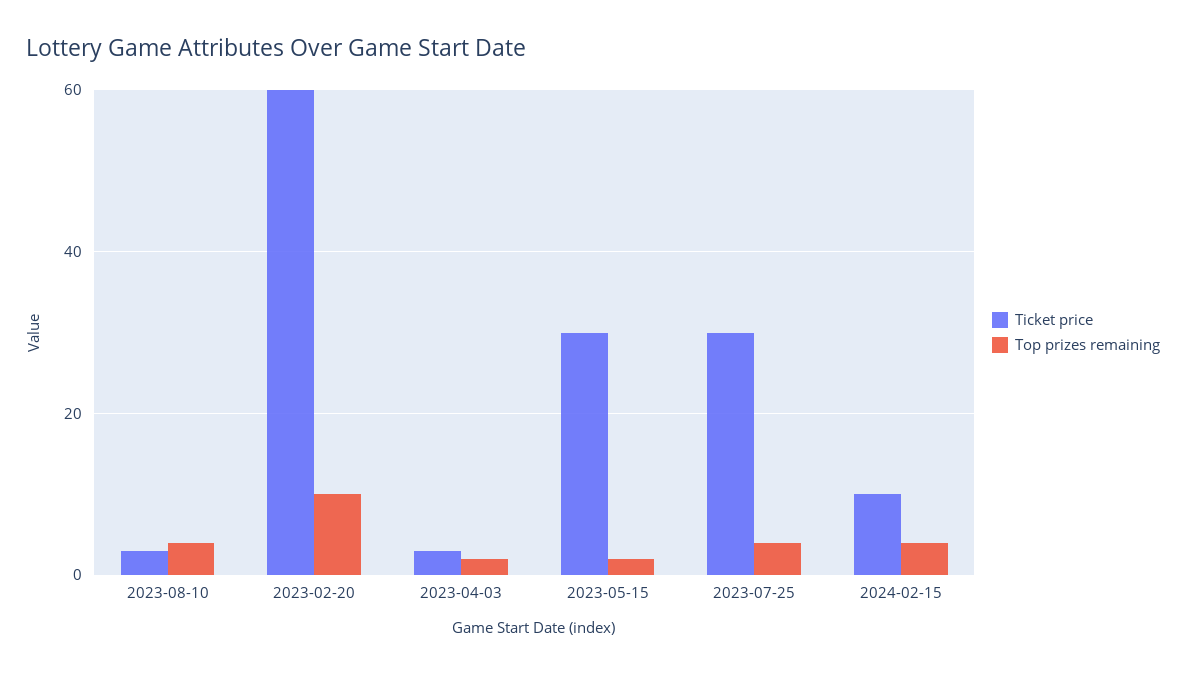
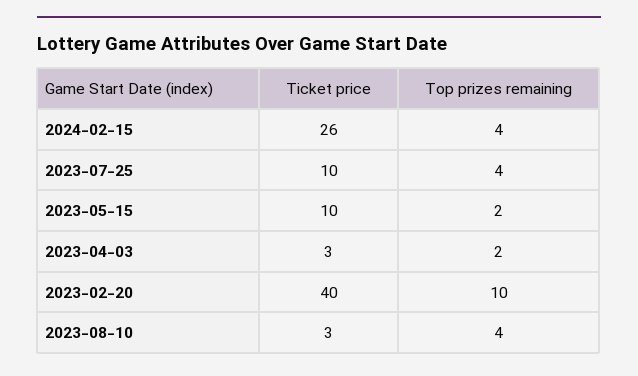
  {
    "Ticket price": {
      "2023-08-10": 3,
-     "2023-02-20": 60,
+     "2023-02-20": 40,
      "2023-04-03": 3,
-     "2023-05-15": 30,
+     "2023-05-15": 10,
-     "2023-07-25": 30,
+     "2023-07-25": 10,
-     "2024-02-15": 10
+     "2024-02-15": 26
    },
    "Top prizes remaining": {
      "2023-08-10": 4,
      "2023-02-20": 10,
      "2023-04-03": 2,
      "2023-05-15": 2,
      "2023-07-25": 4,
      "2024-02-15": 4
    }
  }

